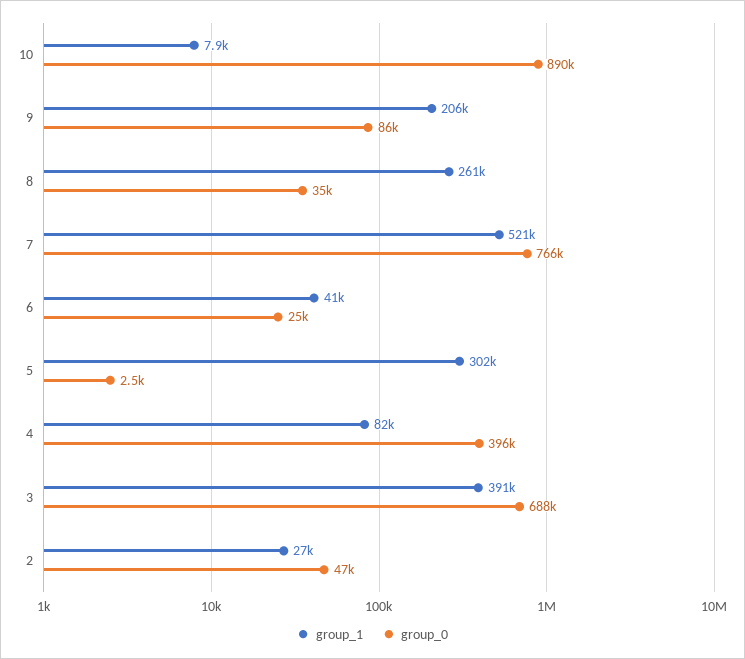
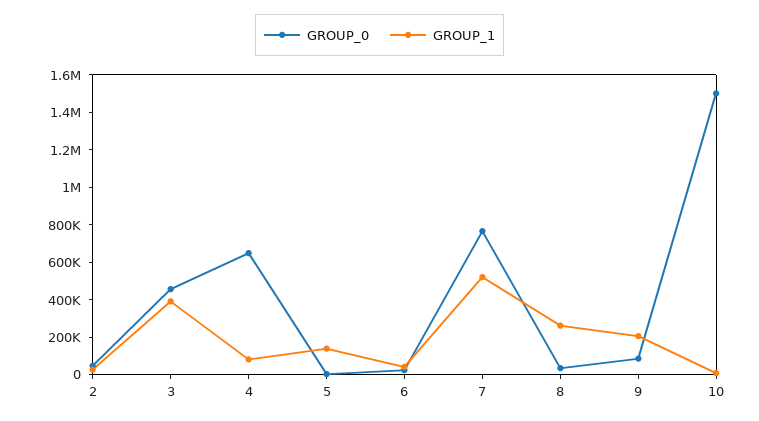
  {
    "group_1": {
      "10": 7900,
      "9": 206000,
      "8": 261000,
      "7": 521000,
      "6": 41000,
-     "5": 302000,
+     "5": 150000,
      "4": 82000,
      "3": 391000,
      "2": 27000
    },
    "group_0": {
-     "10": 890000,
+     "10": 1500000,
      "9": 86000,
      "8": 35000,
      "7": 766000,
      "6": 25000,
      "5": 2500,
-     "4": 396000,
+     "4": 650000,
-     "3": 688000,
+     "3": 450000,
      "2": 47000
    }
  }

